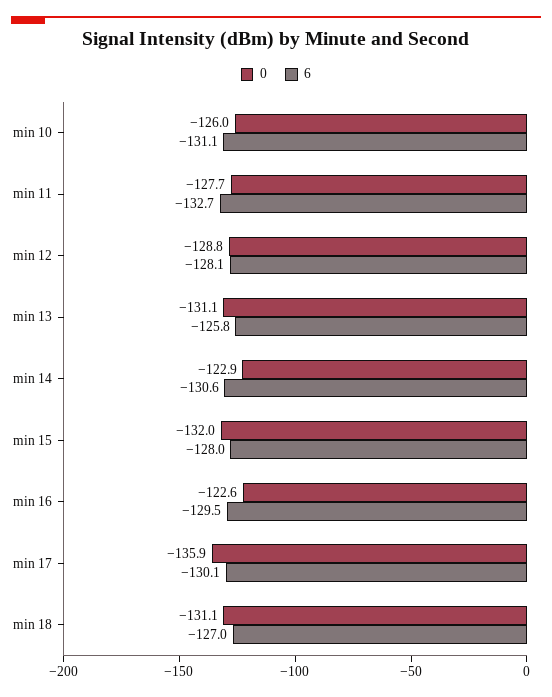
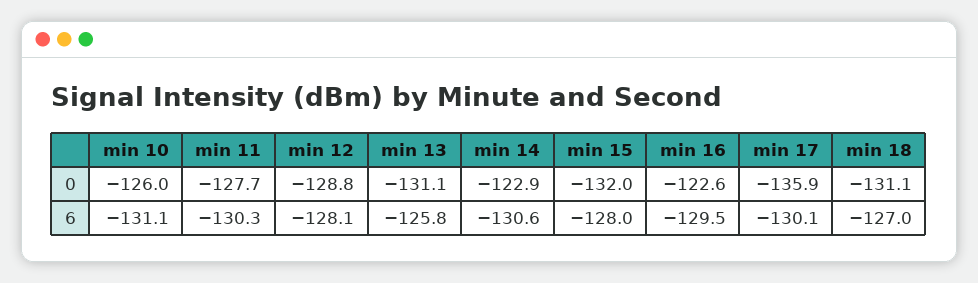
  {
    "0": {
      "min 10": -126,
      "min 11": -127.7,
      "min 12": -128.8,
      "min 13": -131.1,
      "min 14": -122.9,
      "min 15": -132,
      "min 16": -122.6,
      "min 17": -135.9,
      "min 18": -131.1
    },
    "6": {
      "min 10": -131.1,
-     "min 11": -132.7,
+     "min 11": -130.3,
      "min 12": -128.1,
      "min 13": -125.8,
      "min 14": -130.6,
      "min 15": -128,
      "min 16": -129.5,
      "min 17": -130.1,
      "min 18": -127
    }
  }

